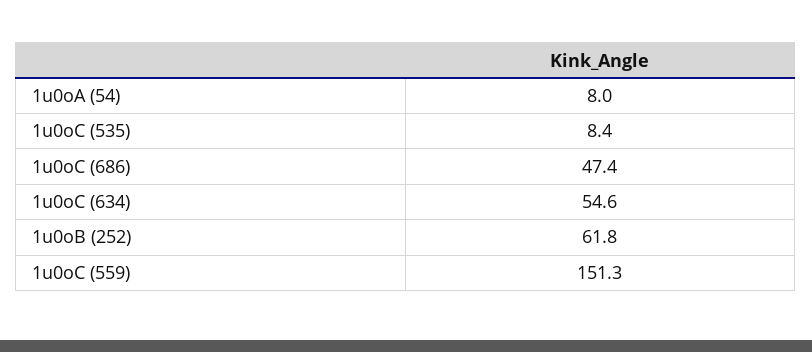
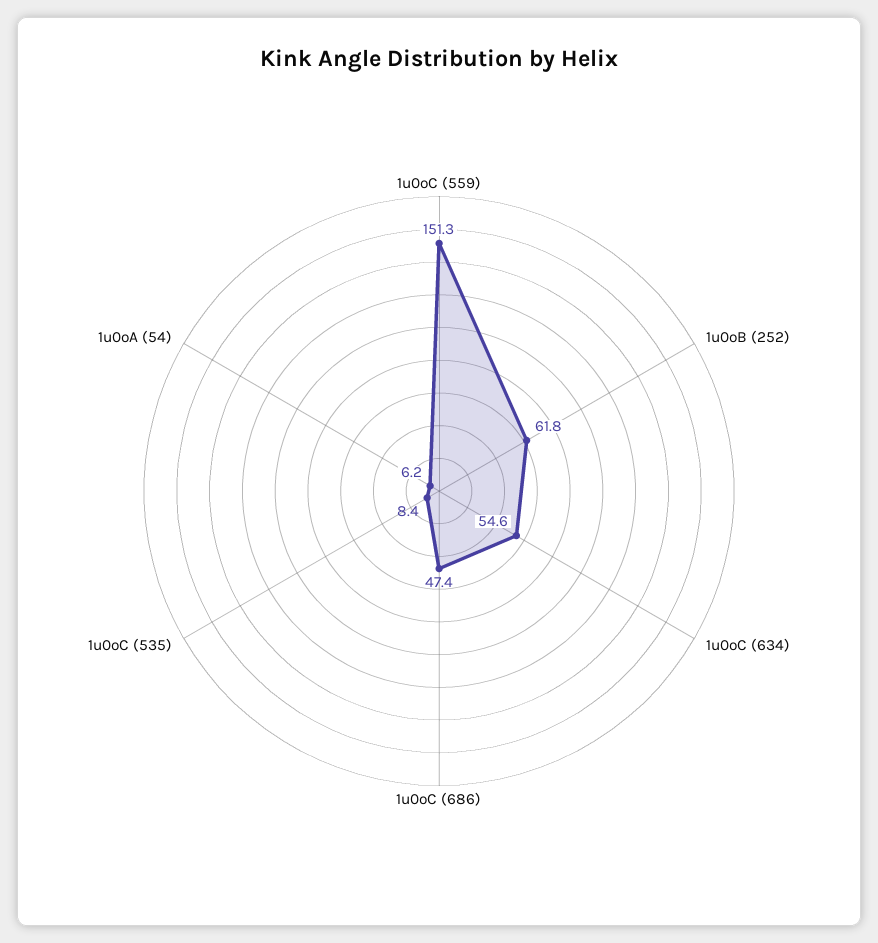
  {
-   "1u0oA (54)": 8,
+   "1u0oA (54)": 6.2,
    "1u0oC (535)": 8.4,
    "1u0oC (686)": 47.4,
    "1u0oC (634)": 54.6,
    "1u0oB (252)": 61.8,
    "1u0oC (559)": 151.3
  }

